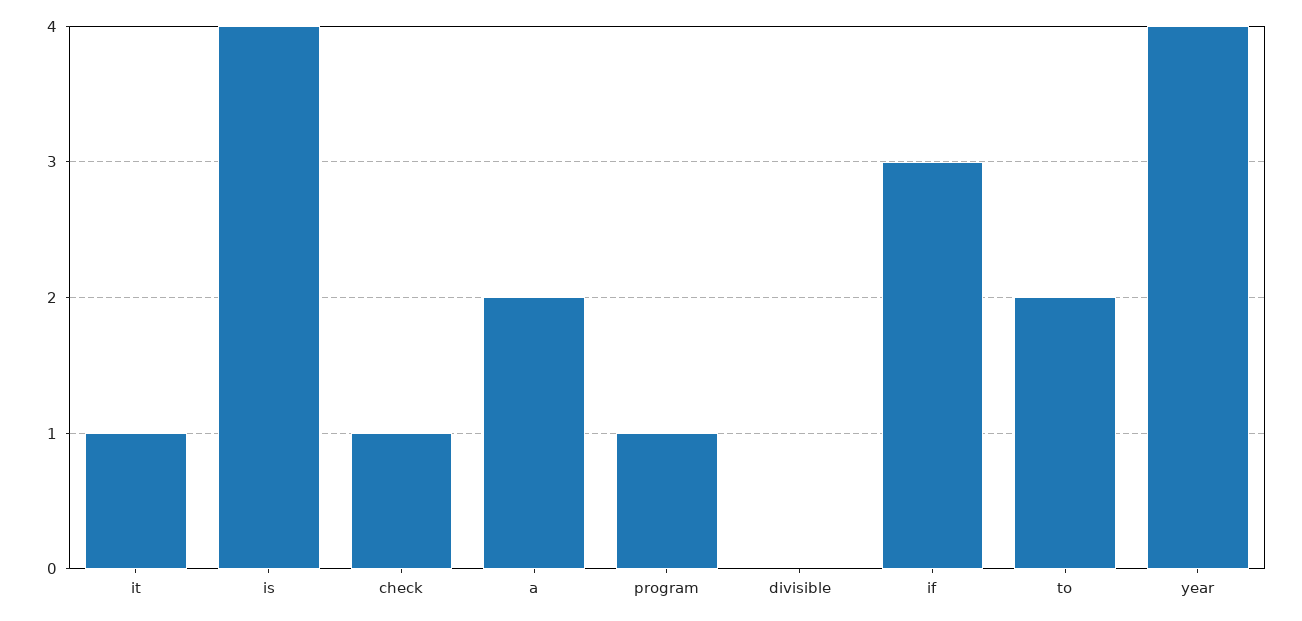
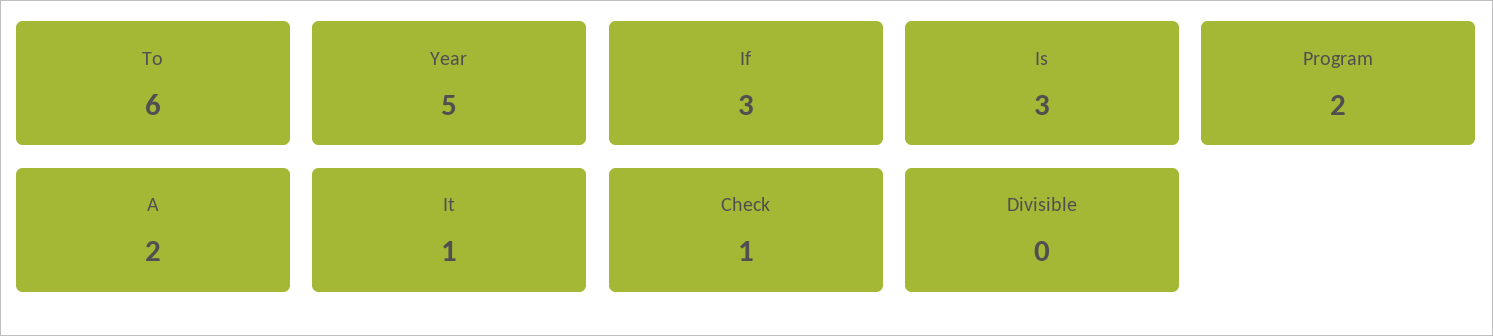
  {
    "it": 1,
-   "is": 4,
+   "is": 3,
    "check": 1,
    "a": 2,
-   "program": 1,
+   "program": 2,
    "divisible": 0,
    "if": 3,
-   "to": 2,
+   "to": 6,
-   "year": 4
+   "year": 5
  }

